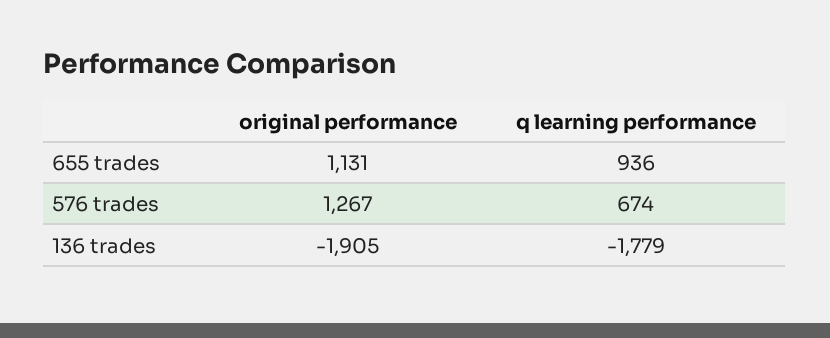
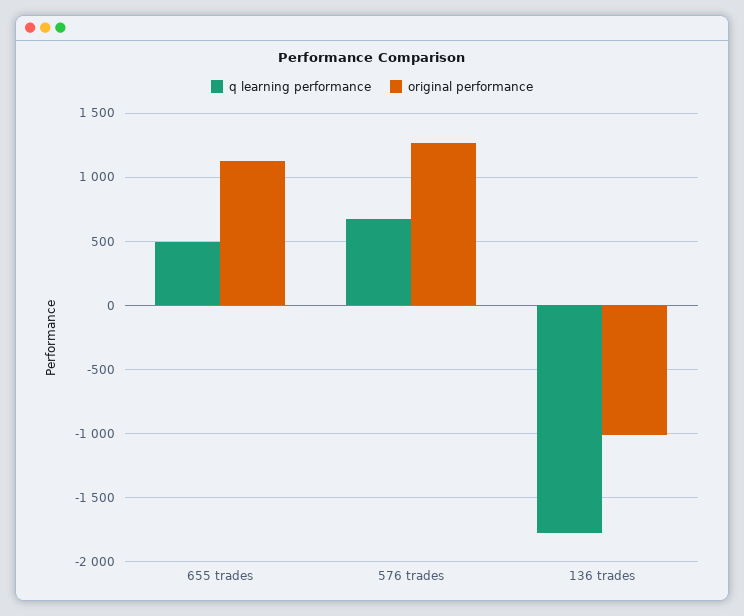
  {
    "original performance": {
      "655 trades": 1131,
      "576 trades": 1267,
-     "136 trades": -1905
+     "136 trades": -1000
    },
    "q learning performance": {
-     "655 trades": 936,
+     "655 trades": 500,
      "576 trades": 674,
      "136 trades": -1779
    }
  }

